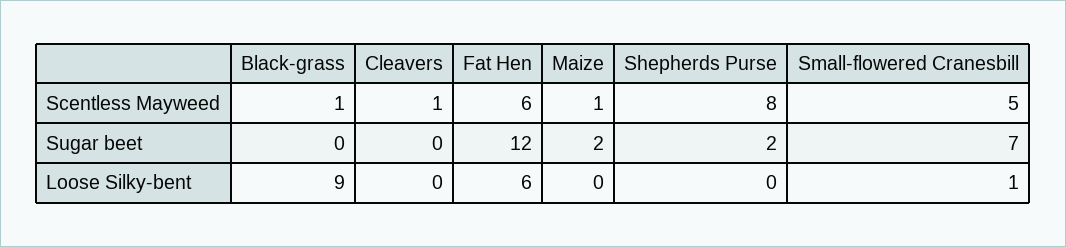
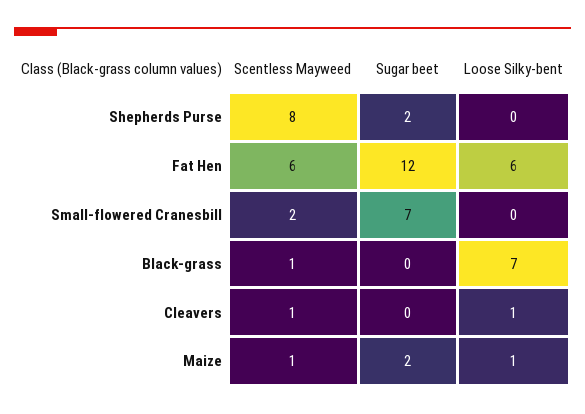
  {
    "Black-grass": {
      "Scentless Mayweed": 1,
      "Sugar beet": 0,
-     "Loose Silky-bent": 9
+     "Loose Silky-bent": 7
    },
    "Cleavers": {
      "Scentless Mayweed": 1,
      "Sugar beet": 0,
-     "Loose Silky-bent": 0
+     "Loose Silky-bent": 1
    },
    "Fat Hen": {
      "Scentless Mayweed": 6,
      "Sugar beet": 12,
      "Loose Silky-bent": 6
    },
    "Maize": {
      "Scentless Mayweed": 1,
      "Sugar beet": 2,
-     "Loose Silky-bent": 0
+     "Loose Silky-bent": 1
    },
    "Shepherds Purse": {
      "Scentless Mayweed": 8,
      "Sugar beet": 2,
      "Loose Silky-bent": 0
    },
    "Small-flowered Cranesbill": {
-     "Scentless Mayweed": 5,
+     "Scentless Mayweed": 2,
      "Sugar beet": 7,
-     "Loose Silky-bent": 1
+     "Loose Silky-bent": 0
    }
  }

